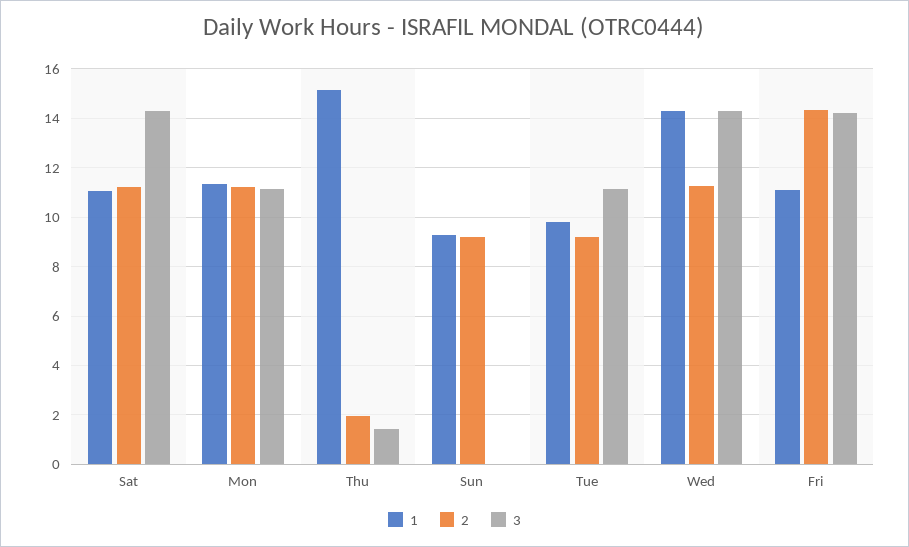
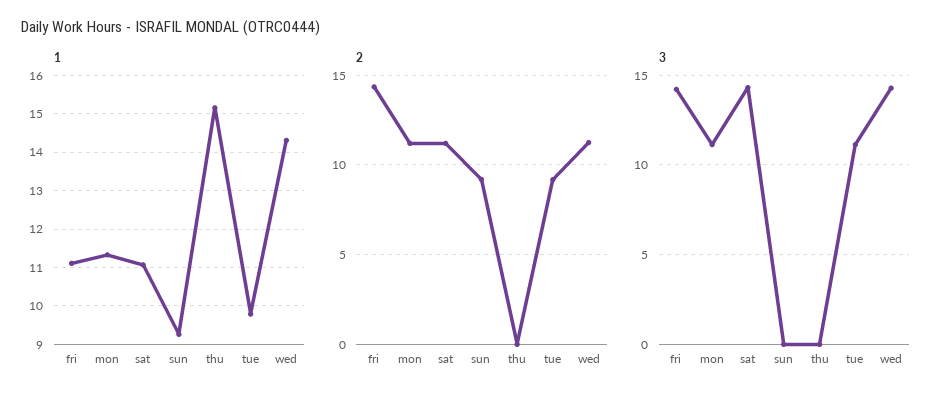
  {
    "1": {
      "Sat": 11,
      "Mon": 11.4,
      "Thu": 15.2,
      "Sun": 9.2,
      "Tue": 9.8,
      "Wed": 14.4,
      "Fri": 11.2
    },
    "2": {
      "Sat": 11.25,
      "Mon": 11.25,
-     "Thu": 2,
+     "Thu": 0,
      "Sun": 9.25,
      "Tue": 9.25,
      "Wed": 11.25,
      "Fri": 14.25
    },
    "3": {
      "Sat": 14.25,
      "Mon": 11.25,
-     "Thu": 1.5,
+     "Thu": 0,
      "Sun": 0,
      "Tue": 11.25,
      "Wed": 14.25,
      "Fri": 14.25
    }
  }

